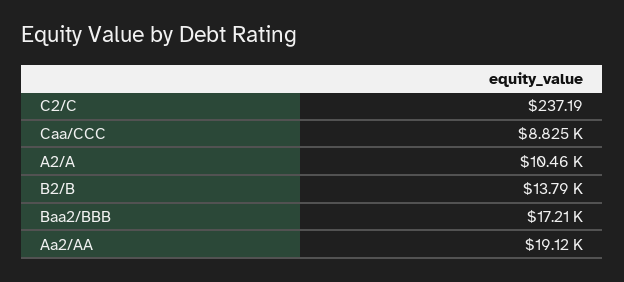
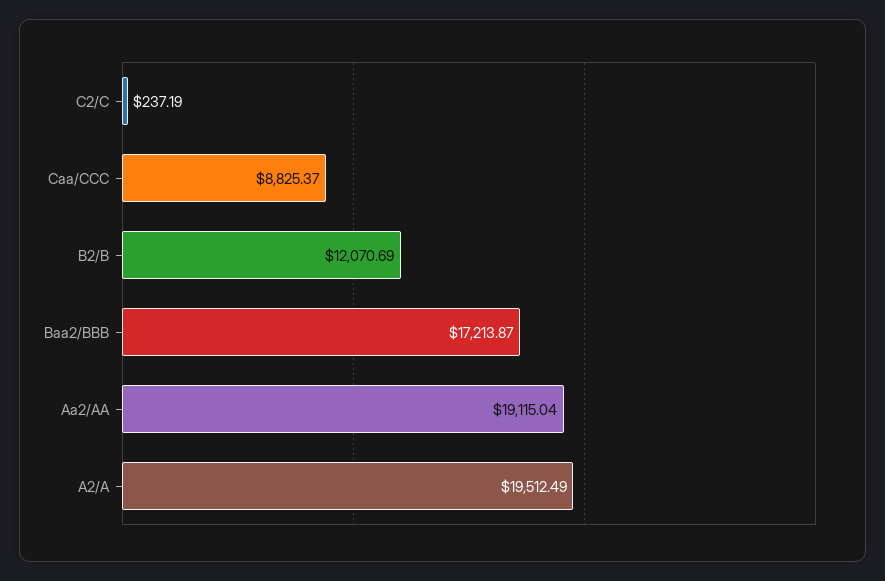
  {
    "C2/C": 237.19,
    "Caa/CCC": 8825.37,
-   "A2/A": 10460,
+   "A2/A": 19512.49,
-   "B2/B": 13790,
+   "B2/B": 12070.69,
    "Baa2/BBB": 17213.87,
    "Aa2/AA": 19115.04
  }

